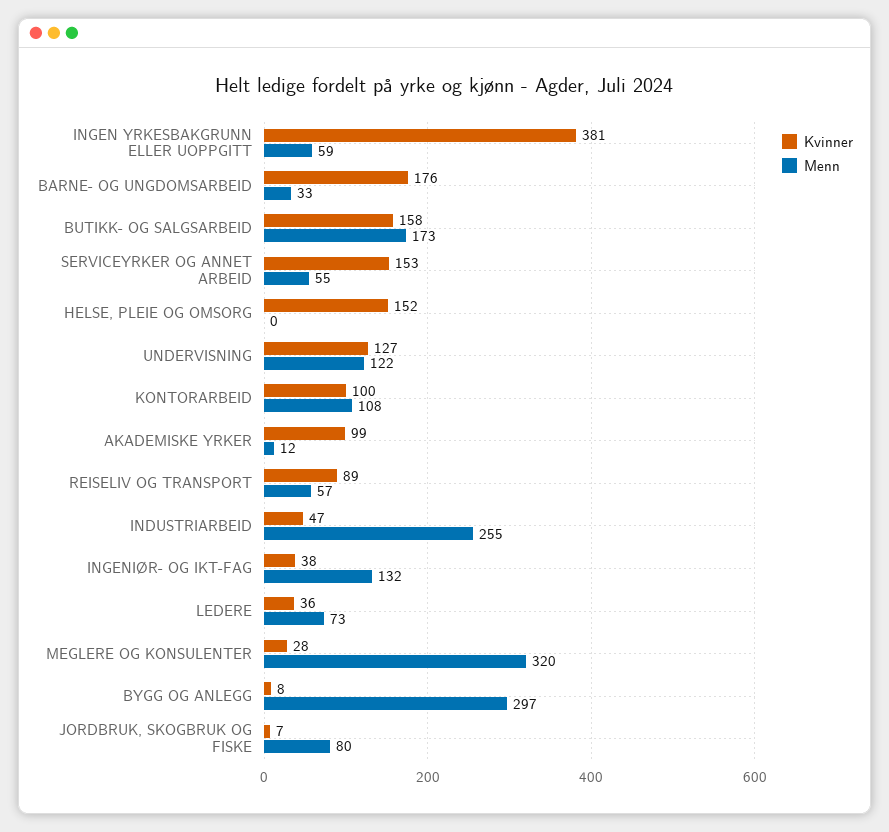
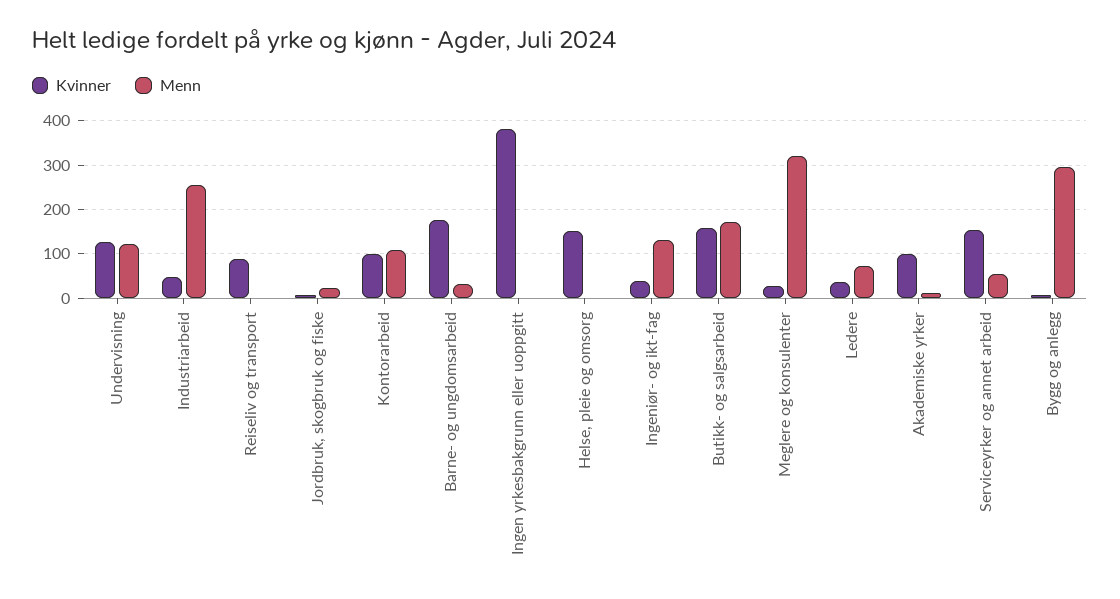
  {
    "Kvinner": {
      "INGEN YRKESBAKGRUNN ELLER UOPPGITT": 381,
      "BARNE- OG UNGDOMSARBEID": 176,
      "BUTIKK- OG SALGSARBEID": 158,
      "SERVICEYRKER OG ANNET ARBEID": 153,
      "HELSE, PLEIE OG OMSORG": 152,
      "UNDERVISNING": 127,
      "KONTORARBEID": 100,
      "AKADEMISKE YRKER": 99,
      "REISELIV OG TRANSPORT": 89,
      "INDUSTRIARBEID": 47,
      "INGENIØR- OG IKT-FAG": 38,
      "LEDERE": 36,
      "MEGLERE OG KONSULENTER": 28,
      "BYGG OG ANLEGG": 8,
      "JORDBRUK, SKOGBRUK OG FISKE": 7
    },
    "Menn": {
-     "INGEN YRKESBAKGRUNN ELLER UOPPGITT": 59,
+     "INGEN YRKESBAKGRUNN ELLER UOPPGITT": 0,
      "BARNE- OG UNGDOMSARBEID": 33,
      "BUTIKK- OG SALGSARBEID": 173,
      "SERVICEYRKER OG ANNET ARBEID": 55,
      "HELSE, PLEIE OG OMSORG": 0,
      "UNDERVISNING": 122,
      "KONTORARBEID": 108,
      "AKADEMISKE YRKER": 12,
-     "REISELIV OG TRANSPORT": 57,
+     "REISELIV OG TRANSPORT": 0,
      "INDUSTRIARBEID": 255,
      "INGENIØR- OG IKT-FAG": 132,
      "LEDERE": 73,
      "MEGLERE OG KONSULENTER": 320,
      "BYGG OG ANLEGG": 297,
-     "JORDBRUK, SKOGBRUK OG FISKE": 80
+     "JORDBRUK, SKOGBRUK OG FISKE": 20
    }
  }

